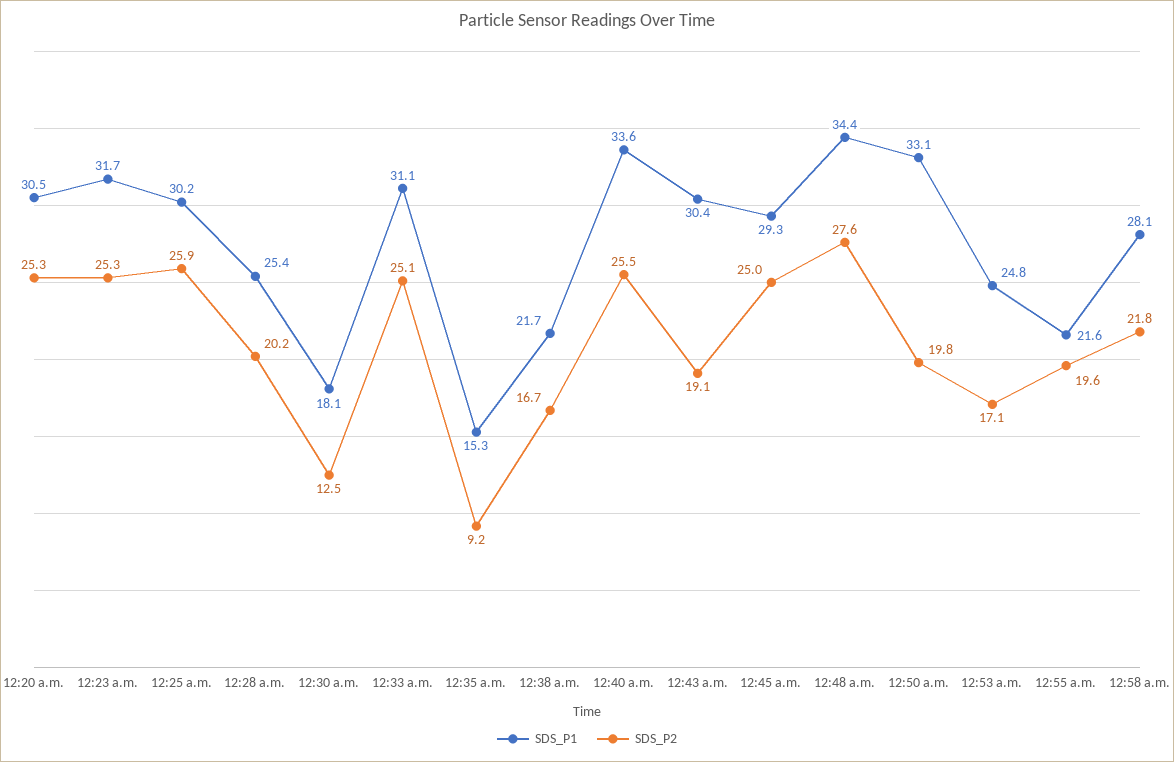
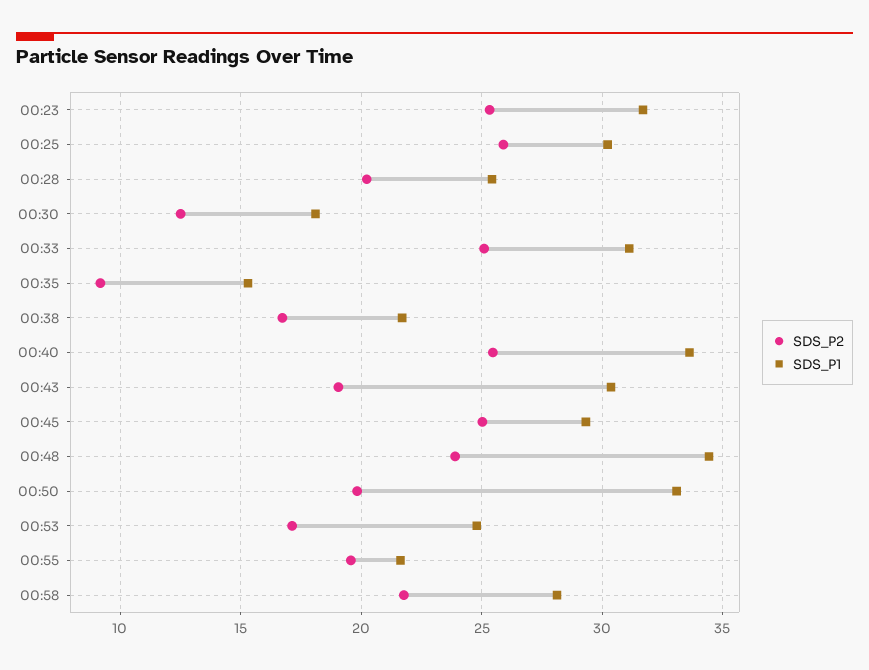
  {
    "SDS_P1": {
-     "12:20 a.m.": 30.5,
      "12:23 a.m.": 31.7,
      "12:25 a.m.": 30.2,
      "12:28 a.m.": 25.4,
      "12:30 a.m.": 18.1,
      "12:33 a.m.": 31.1,
      "12:35 a.m.": 15.3,
      "12:38 a.m.": 21.7,
      "12:40 a.m.": 33.6,
      "12:43 a.m.": 30.4,
      "12:45 a.m.": 29.3,
      "12:48 a.m.": 34.4,
      "12:50 a.m.": 33.1,
      "12:53 a.m.": 24.8,
      "12:55 a.m.": 21.6,
      "12:58 a.m.": 28.1
    },
    "SDS_P2": {
-     "12:20 a.m.": 25.3,
      "12:23 a.m.": 25.3,
      "12:25 a.m.": 25.9,
      "12:28 a.m.": 20.2,
      "12:30 a.m.": 12.5,
      "12:33 a.m.": 25.1,
      "12:35 a.m.": 9.2,
      "12:38 a.m.": 16.7,
      "12:40 a.m.": 25.5,
      "12:43 a.m.": 19.1,
      "12:45 a.m.": 25,
-     "12:48 a.m.": 27.6,
+     "12:48 a.m.": 24,
      "12:50 a.m.": 19.8,
      "12:53 a.m.": 17.1,
      "12:55 a.m.": 19.6,
      "12:58 a.m.": 21.8
    }
  }

